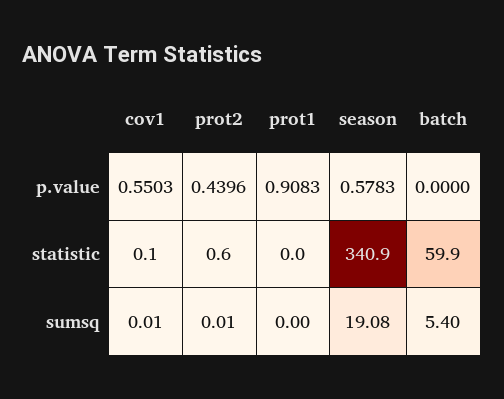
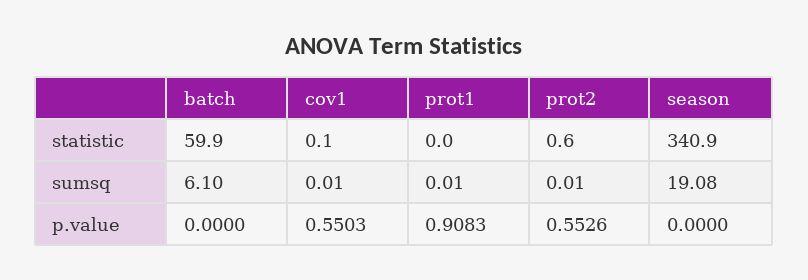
  {
    "cov1": {
      "p.value": 0.5503,
      "statistic": 0.1,
      "sumsq": 0.01
    },
    "prot2": {
-     "p.value": 0.4396,
+     "p.value": 0.5526,
      "statistic": 0.6,
      "sumsq": 0.01
    },
    "prot1": {
      "p.value": 0.9083,
      "statistic": 0,
-     "sumsq": 0
+     "sumsq": 0.01
    },
    "season": {
-     "p.value": 0.5783,
+     "p.value": 0,
      "statistic": 340.9,
      "sumsq": 19.08
    },
    "batch": {
      "p.value": 0,
      "statistic": 59.9,
-     "sumsq": 5.4
+     "sumsq": 6.1
    }
  }

